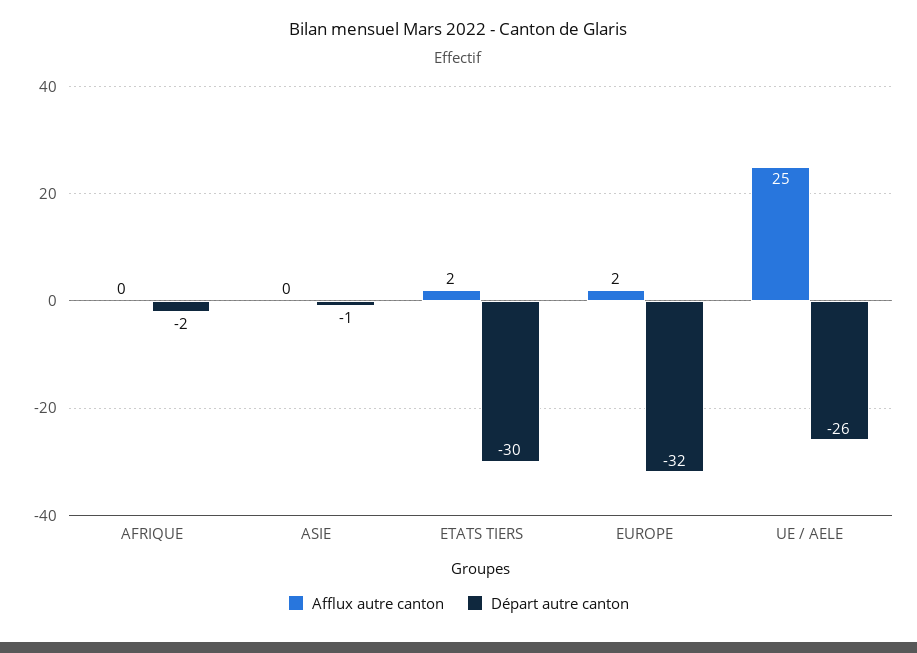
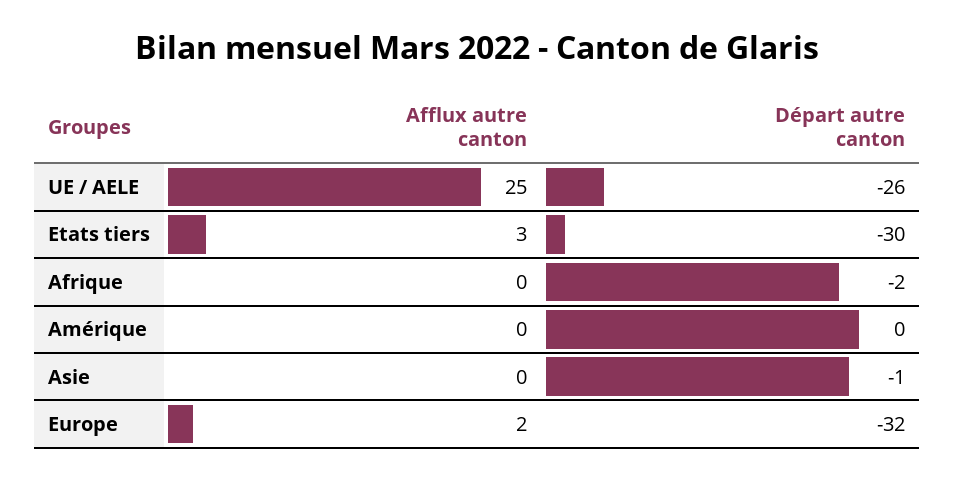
  {
    "Afflux autre canton": {
      "AFRIQUE": 0,
      "ASIE": 0,
-     "ETATS TIERS": 2,
+     "ETATS TIERS": 3,
      "EUROPE": 2,
-     "UE / AELE": 25
+     "UE / AELE": 25,
+     "Amérique": 0
    },
    "Départ autre canton": {
      "AFRIQUE": -2,
      "ASIE": -1,
      "ETATS TIERS": -30,
      "EUROPE": -32,
-     "UE / AELE": -26
+     "UE / AELE": -26,
+     "Amérique": 0
    }
  }

